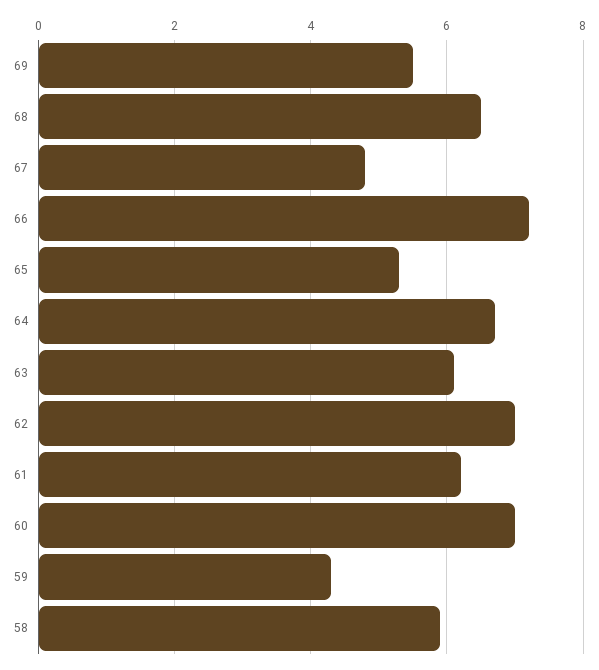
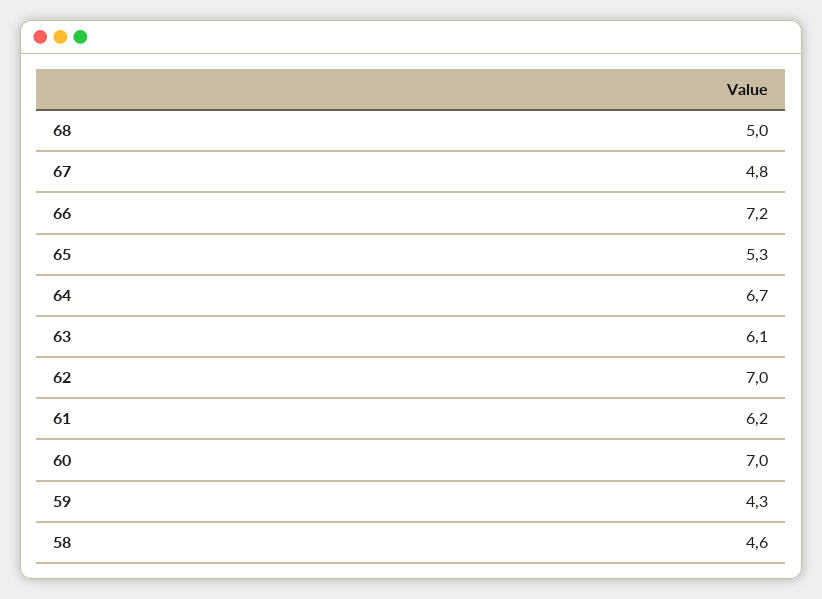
  {
-   "69": 5.5,
-   "68": 6.5,
+   "68": 5,
    "67": 4.8,
    "66": 7.2,
    "65": 5.3,
    "64": 6.7,
    "63": 6.1,
    "62": 7,
    "61": 6.2,
    "60": 7,
    "59": 4.3,
-   "58": 6
+   "58": 4.6
  }

